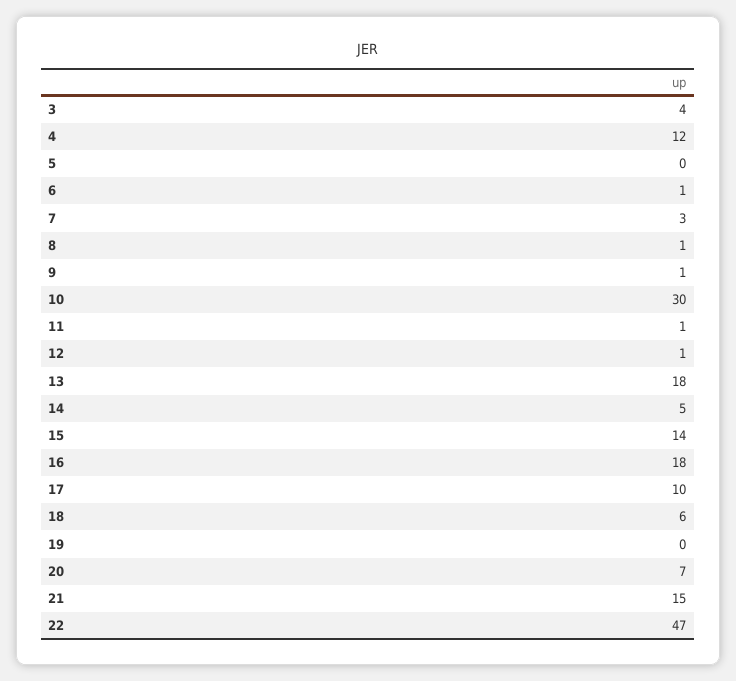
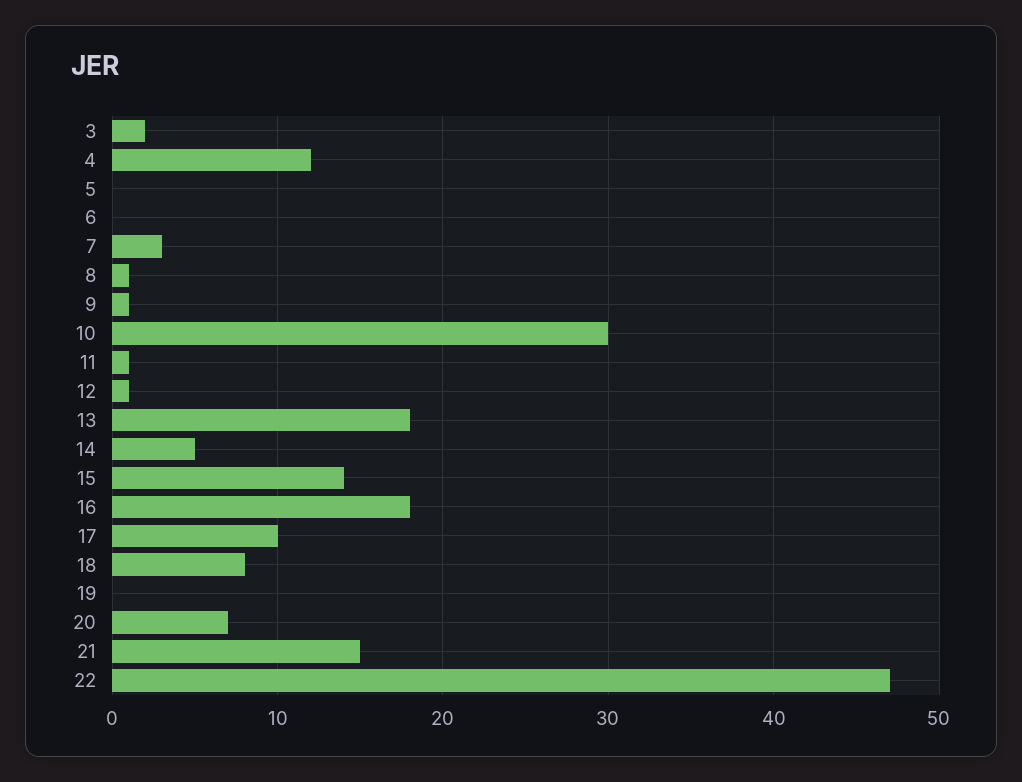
  {
-   "3": 4,
+   "3": 2,
    "4": 12,
    "5": 0,
-   "6": 1,
+   "6": 0,
    "7": 3,
    "8": 1,
    "9": 1,
    "10": 30,
    "11": 1,
    "12": 1,
    "13": 18,
    "14": 5,
    "15": 14,
    "16": 18,
    "17": 10,
-   "18": 6,
+   "18": 8,
    "19": 0,
    "20": 7,
    "21": 15,
    "22": 47
  }

